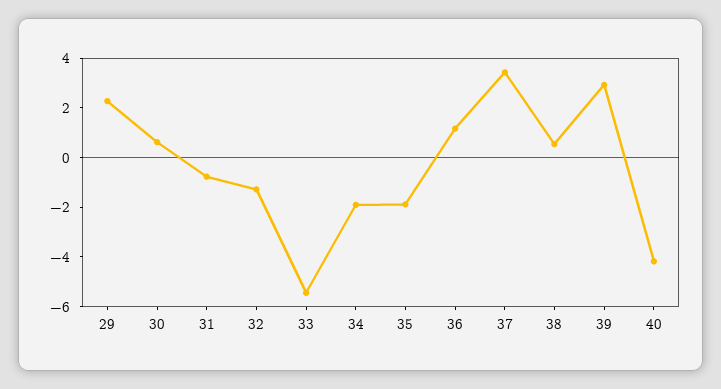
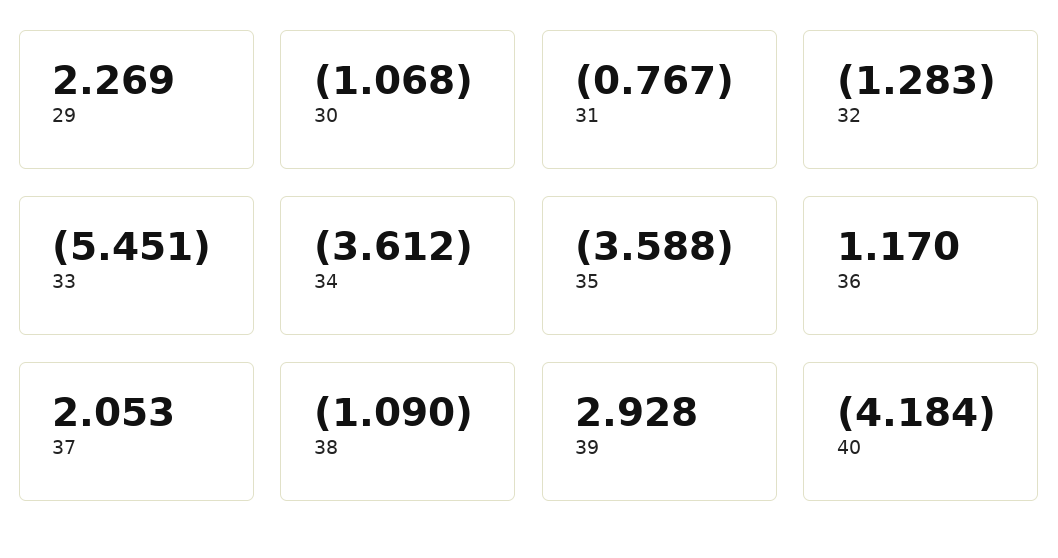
  {
    "29": 2.269,
-   "30": 0.5,
+   "30": -1.068,
    "31": -0.767,
    "32": -1.283,
    "33": -5.451,
-   "34": -2,
+   "34": -3.612,
-   "35": -2,
+   "35": -3.588,
    "36": 1.17,
-   "37": 3.5,
+   "37": 2.053,
-   "38": 0.5,
+   "38": -1.09,
    "39": 2.928,
    "40": -4.184
  }

